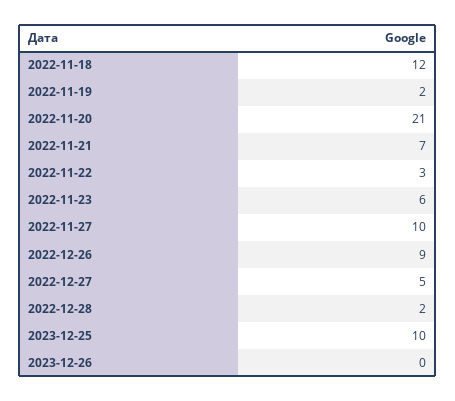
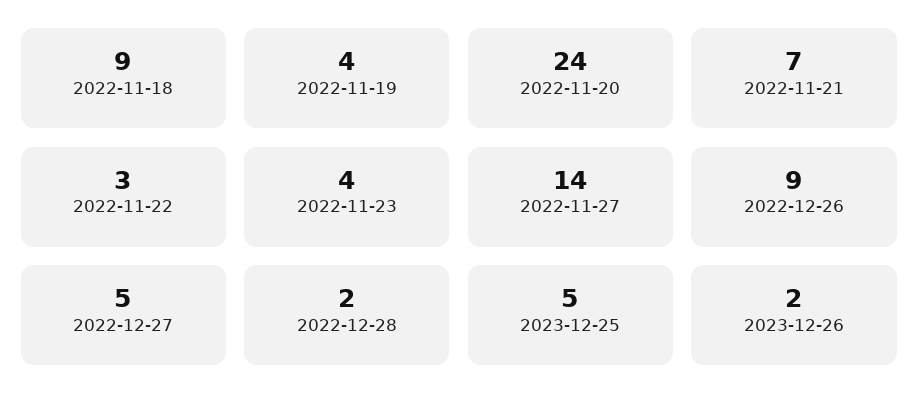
  {
-   "2022-11-18": 12,
+   "2022-11-18": 9,
-   "2022-11-19": 2,
+   "2022-11-19": 4,
-   "2022-11-20": 21,
+   "2022-11-20": 24,
    "2022-11-21": 7,
    "2022-11-22": 3,
-   "2022-11-23": 6,
+   "2022-11-23": 4,
-   "2022-11-27": 10,
+   "2022-11-27": 14,
    "2022-12-26": 9,
    "2022-12-27": 5,
    "2022-12-28": 2,
-   "2023-12-25": 10,
+   "2023-12-25": 5,
-   "2023-12-26": 0
+   "2023-12-26": 2
  }

